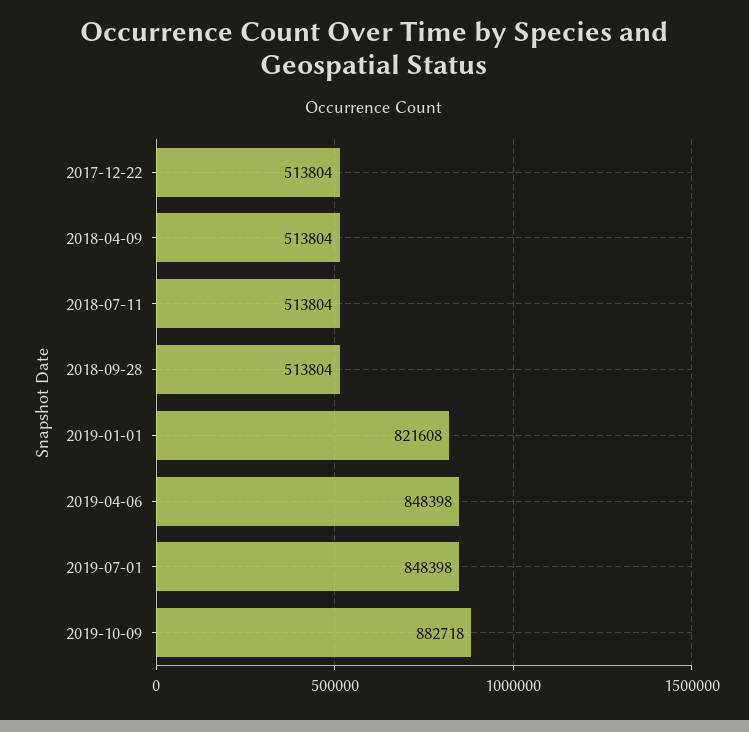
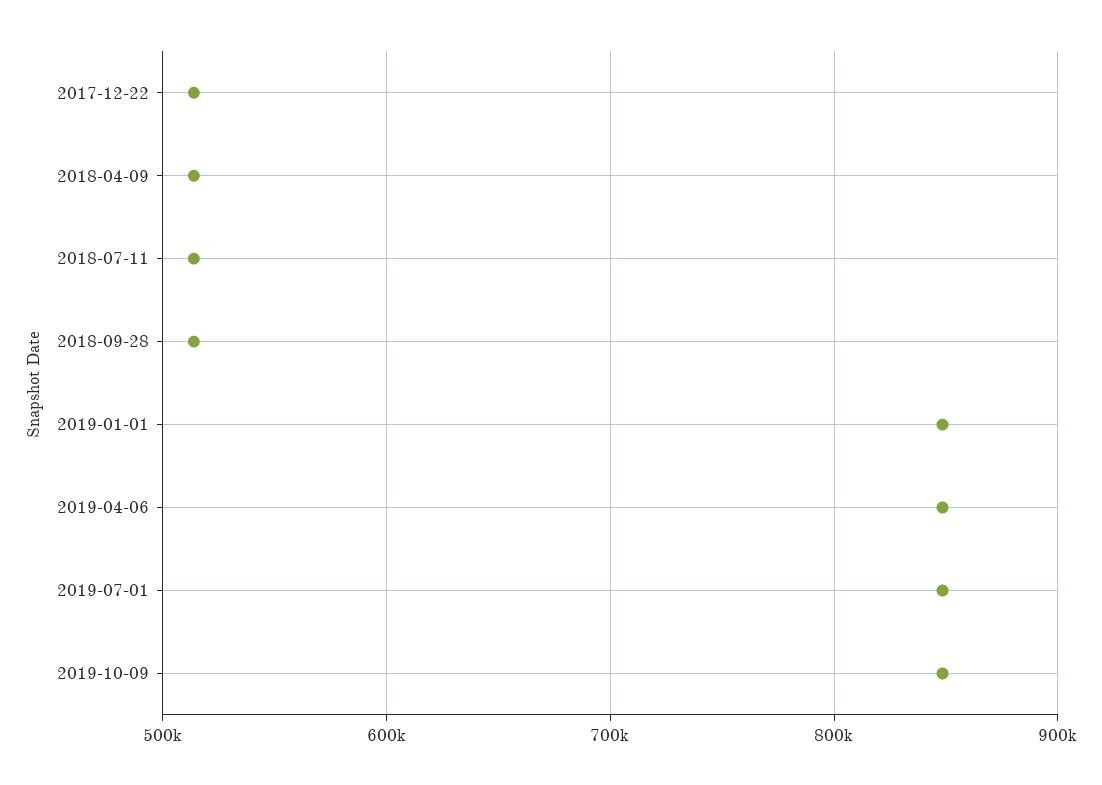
  {
    "2017-12-22": 513804,
    "2018-04-09": 513804,
    "2018-07-11": 513804,
    "2018-09-28": 513804,
-   "2019-01-01": 821608,
+   "2019-01-01": 850000,
    "2019-04-06": 848398,
    "2019-07-01": 848398,
-   "2019-10-09": 882718
+   "2019-10-09": 850000
  }

